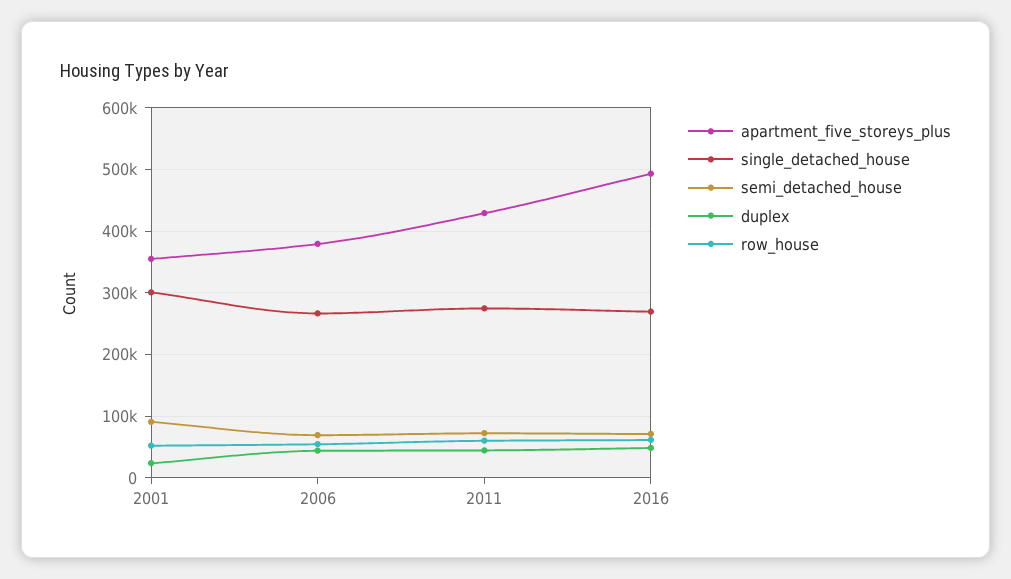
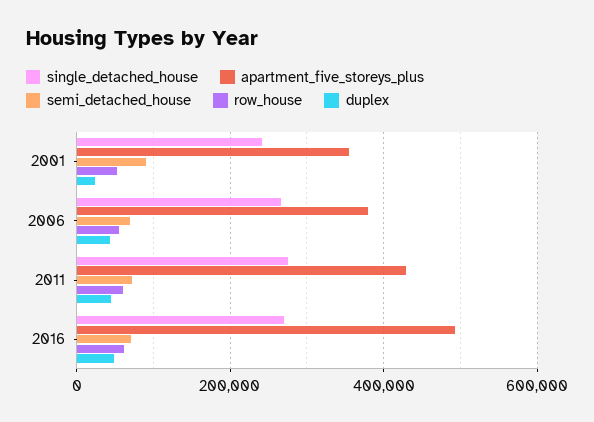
  {
    "apartment_five_storeys_plus": {
      "2001": 360000,
      "2006": 380000,
      "2011": 430000,
      "2016": 490000
    },
    "single_detached_house": {
-     "2001": 300000,
+     "2001": 240000,
      "2006": 270000,
      "2011": 270000,
      "2016": 270000
    },
    "semi_detached_house": {
      "2001": 90000,
      "2006": 70000,
      "2011": 70000,
      "2016": 70000
    },
    "duplex": {
      "2001": 20000,
      "2006": 40000,
      "2011": 40000,
      "2016": 50000
    },
    "row_house": {
      "2001": 50000,
      "2006": 50000,
      "2011": 60000,
      "2016": 60000
    }
  }

